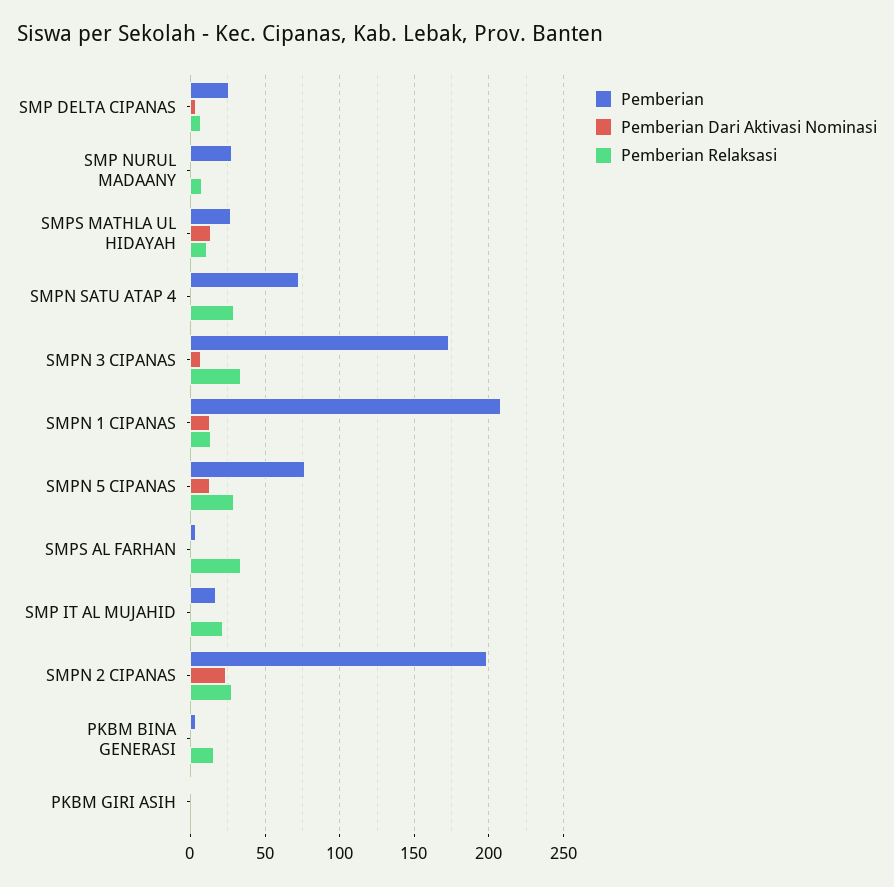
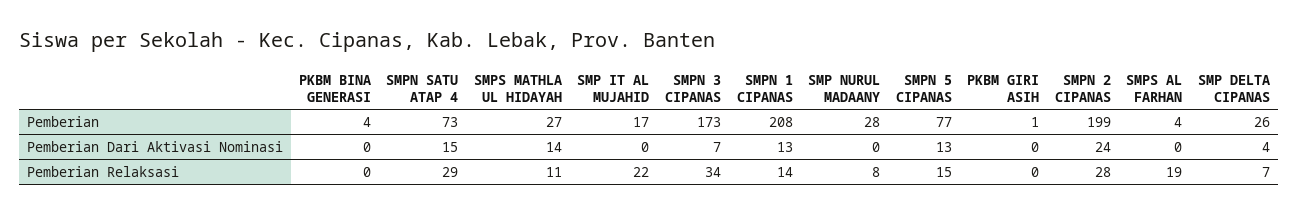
  {
    "Pemberian": {
      "SMP DELTA CIPANAS": 26,
      "SMP NURUL MADAANY": 28,
      "SMPS MATHLA UL HIDAYAH": 27,
      "SMPN SATU ATAP 4": 73,
      "SMPN 3 CIPANAS": 173,
      "SMPN 1 CIPANAS": 208,
      "SMPN 5 CIPANAS": 77,
      "SMPS AL FARHAN": 4,
      "SMP IT AL MUJAHID": 17,
      "SMPN 2 CIPANAS": 199,
      "PKBM BINA GENERASI": 4,
      "PKBM GIRI ASIH": 1
    },
    "Pemberian Dari Aktivasi Nominasi": {
      "SMP DELTA CIPANAS": 4,
      "SMP NURUL MADAANY": 0,
      "SMPS MATHLA UL HIDAYAH": 14,
-     "SMPN SATU ATAP 4": 0,
+     "SMPN SATU ATAP 4": 15,
      "SMPN 3 CIPANAS": 7,
      "SMPN 1 CIPANAS": 13,
      "SMPN 5 CIPANAS": 13,
      "SMPS AL FARHAN": 0,
      "SMP IT AL MUJAHID": 0,
      "SMPN 2 CIPANAS": 24,
      "PKBM BINA GENERASI": 0,
      "PKBM GIRI ASIH": 0
    },
    "Pemberian Relaksasi": {
      "SMP DELTA CIPANAS": 7,
      "SMP NURUL MADAANY": 8,
      "SMPS MATHLA UL HIDAYAH": 11,
      "SMPN SATU ATAP 4": 29,
      "SMPN 3 CIPANAS": 34,
      "SMPN 1 CIPANAS": 14,
-     "SMPN 5 CIPANAS": 30,
+     "SMPN 5 CIPANAS": 15,
-     "SMPS AL FARHAN": 35,
+     "SMPS AL FARHAN": 19,
      "SMP IT AL MUJAHID": 22,
      "SMPN 2 CIPANAS": 28,
-     "PKBM BINA GENERASI": 15,
+     "PKBM BINA GENERASI": 0,
      "PKBM GIRI ASIH": 0
    }
  }

